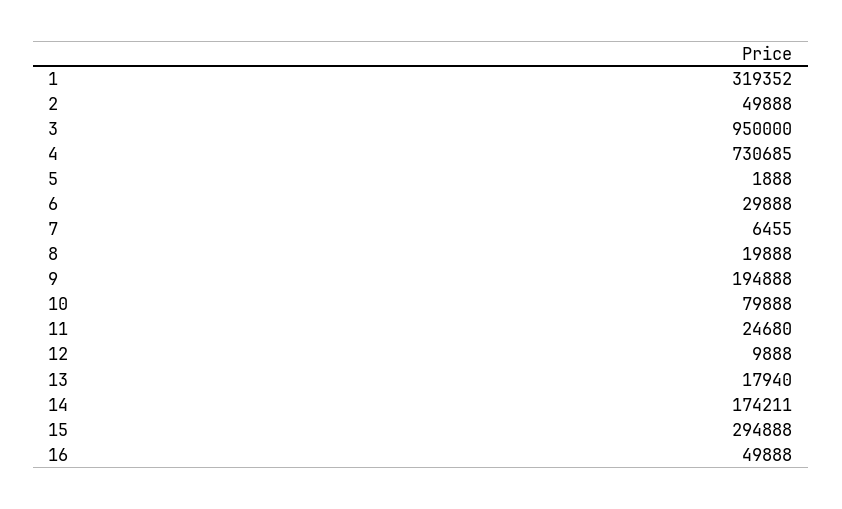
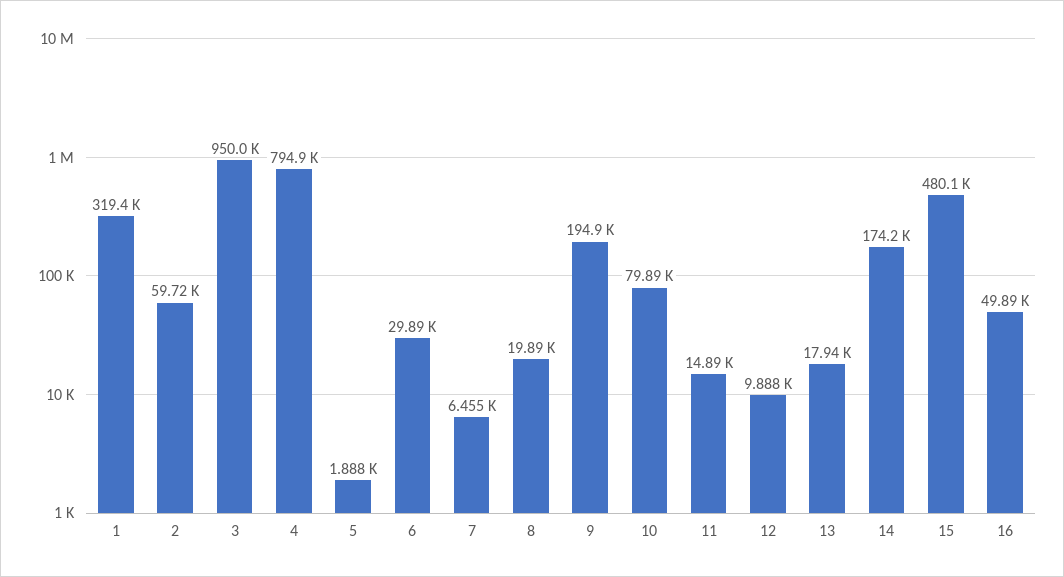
  {
    "1": 319352,
-   "2": 49888,
+   "2": 59720,
    "3": 950000,
-   "4": 730685,
+   "4": 794900,
    "5": 1888,
    "6": 29888,
    "7": 6455,
    "8": 19888,
    "9": 194888,
    "10": 79888,
-   "11": 24680,
+   "11": 14890,
    "12": 9888,
    "13": 17940,
    "14": 174211,
-   "15": 294888,
+   "15": 480100,
    "16": 49888
  }

